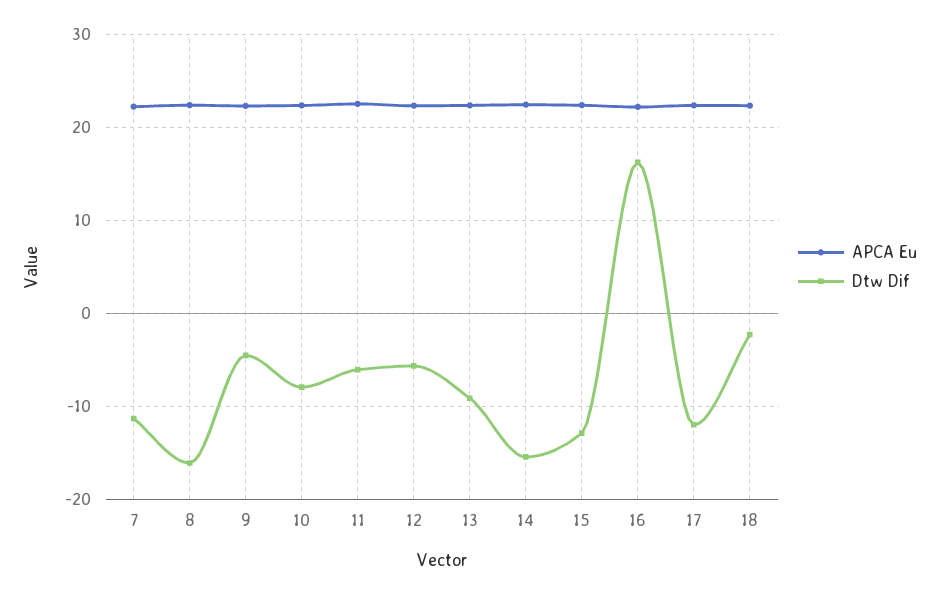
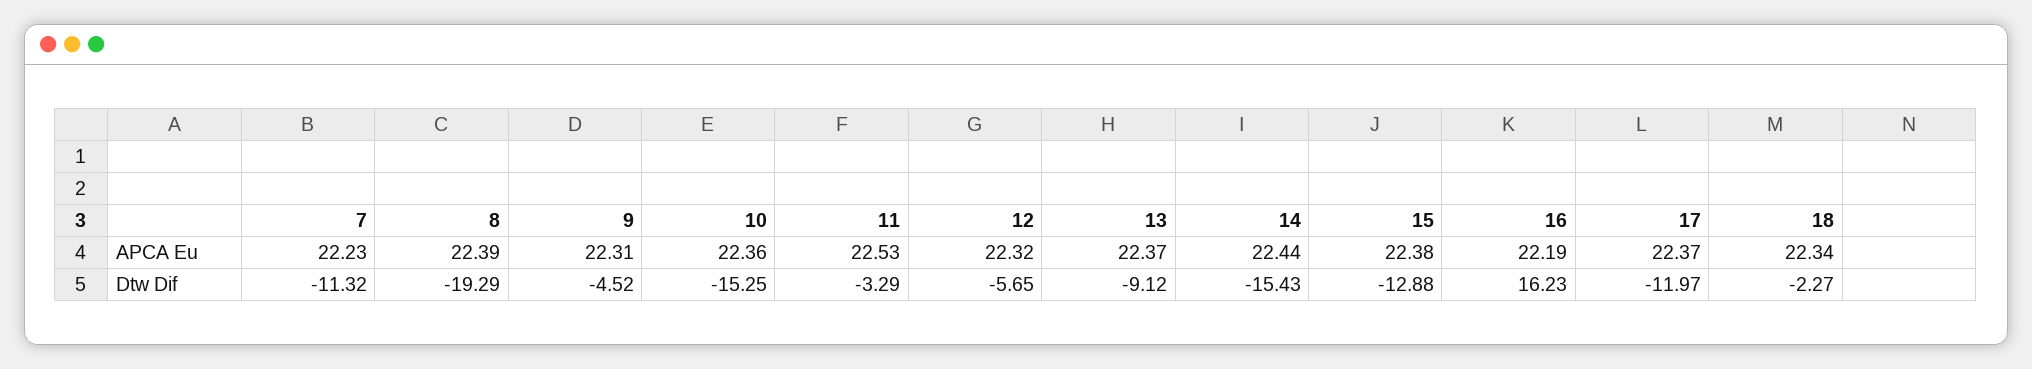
  {
    "APCA Eu": {
      "7": 22.23,
      "8": 22.39,
      "9": 22.31,
      "10": 22.36,
      "11": 22.53,
      "12": 22.32,
      "13": 22.37,
      "14": 22.44,
      "15": 22.38,
      "16": 22.19,
      "17": 22.37,
      "18": 22.34
    },
    "Dtw Dif": {
      "7": -11.32,
-     "8": -16,
+     "8": -19.29,
      "9": -4.52,
-     "10": -8,
+     "10": -15.25,
-     "11": -6,
+     "11": -3.29,
      "12": -5.65,
      "13": -9.12,
      "14": -15.43,
      "15": -12.88,
      "16": 16.23,
      "17": -11.97,
      "18": -2.27
    }
  }

